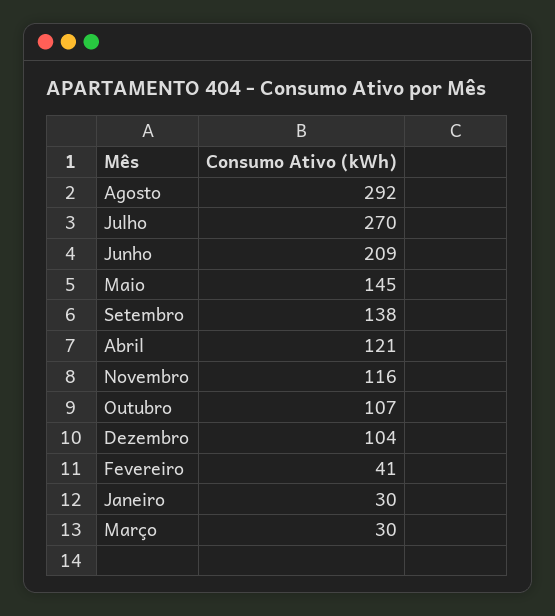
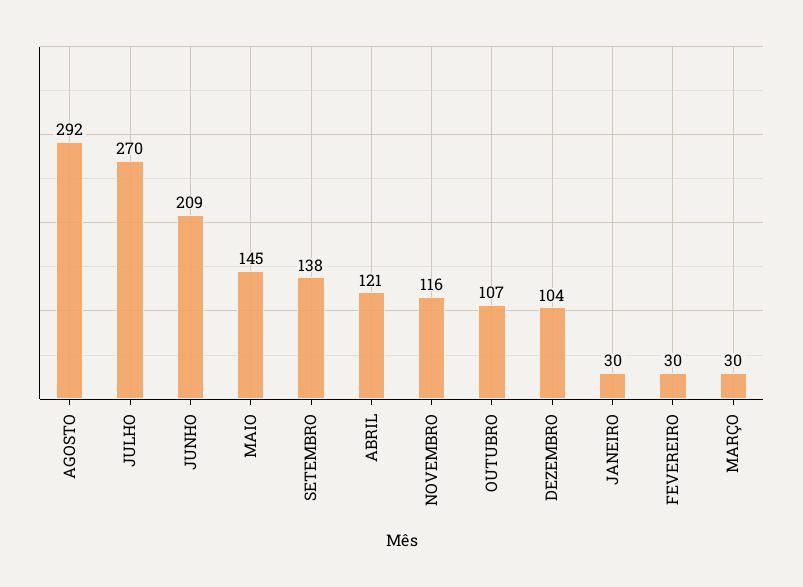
  {
    "Agosto": 292,
    "Julho": 270,
    "Junho": 209,
    "Maio": 145,
    "Setembro": 138,
    "Abril": 121,
    "Novembro": 116,
    "Outubro": 107,
    "Dezembro": 104,
-   "Fevereiro": 41,
+   "Fevereiro": 30,
    "Janeiro": 30,
    "Março": 30
  }

